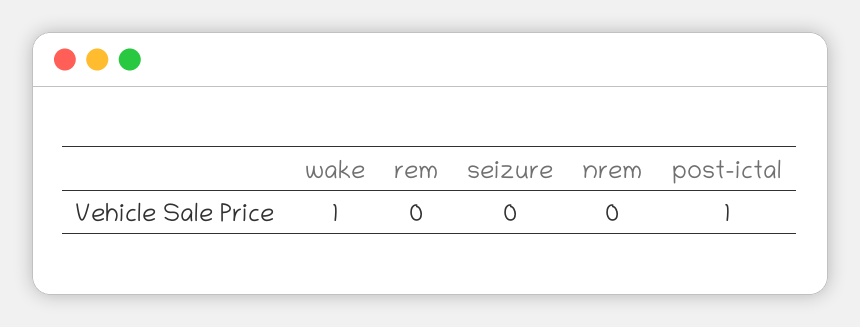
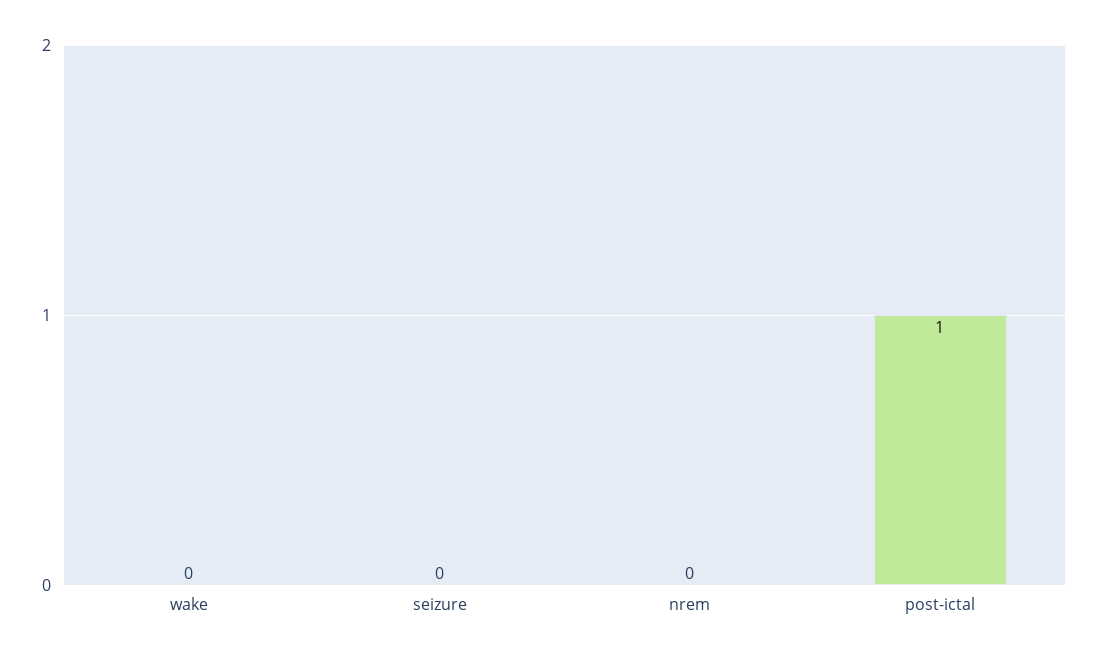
  {
-   "wake": 1,
+   "wake": 0,
-   "rem": 0,
    "seizure": 0,
    "nrem": 0,
    "post-ictal": 1
  }

